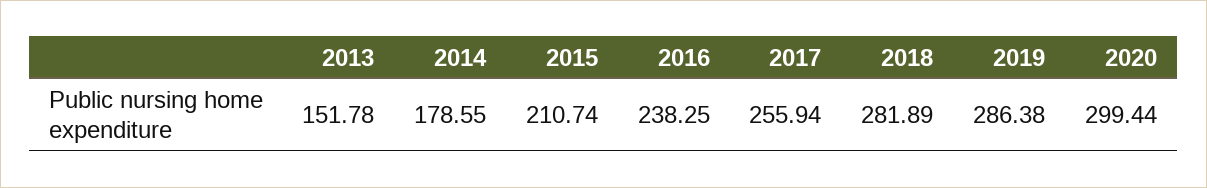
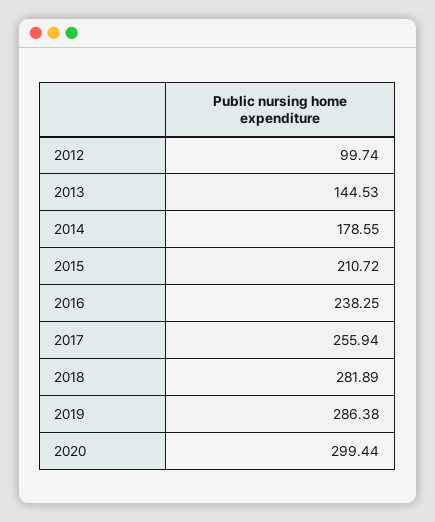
  {
-   "2013": 151.78,
+   "2013": 144.53,
    "2014": 178.55,
-   "2015": 210.74,
+   "2015": 210.72,
    "2016": 238.25,
    "2017": 255.94,
    "2018": 281.89,
    "2019": 286.38,
-   "2020": 299.44
+   "2020": 299.44,
+   "2012": 99.74
  }

